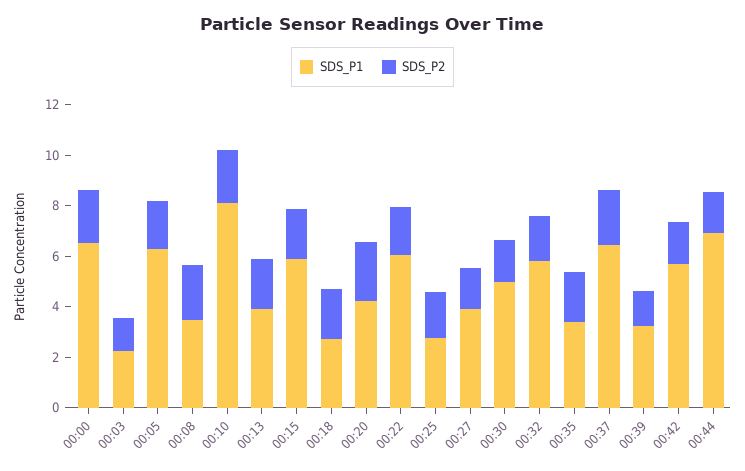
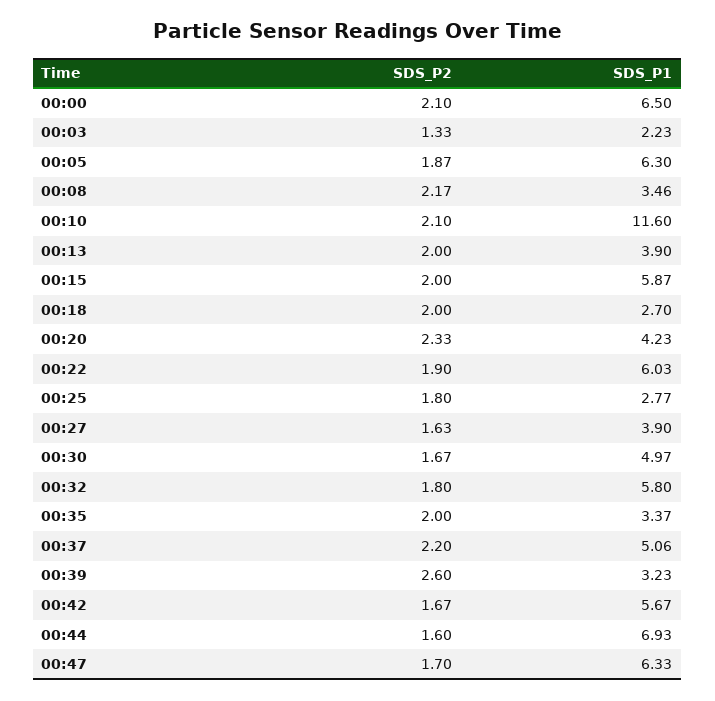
  {
    "SDS_P1": {
      "00:00": 6.5,
      "00:03": 2.23,
      "00:05": 6.3,
      "00:08": 3.46,
-     "00:10": 8,
+     "00:10": 11.6,
      "00:13": 3.9,
      "00:15": 5.87,
      "00:18": 2.7,
      "00:20": 4.23,
      "00:22": 6.03,
      "00:25": 2.77,
      "00:27": 3.9,
      "00:30": 4.97,
      "00:32": 5.8,
      "00:35": 3.37,
-     "00:37": 6.5,
+     "00:37": 5.06,
      "00:39": 3.23,
      "00:42": 5.67,
-     "00:44": 6.93
+     "00:44": 6.93,
+     "00:47": 6.33
    },
    "SDS_P2": {
      "00:00": 2.1,
      "00:03": 1.33,
      "00:05": 1.87,
      "00:08": 2.17,
      "00:10": 2.1,
      "00:13": 2,
      "00:15": 2,
      "00:18": 2,
      "00:20": 2.33,
      "00:22": 1.9,
      "00:25": 1.8,
      "00:27": 1.63,
      "00:30": 1.67,
      "00:32": 1.8,
      "00:35": 2,
      "00:37": 2.2,
-     "00:39": 1.5,
+     "00:39": 2.6,
      "00:42": 1.67,
-     "00:44": 1.6
+     "00:44": 1.6,
+     "00:47": 1.7
    }
  }

